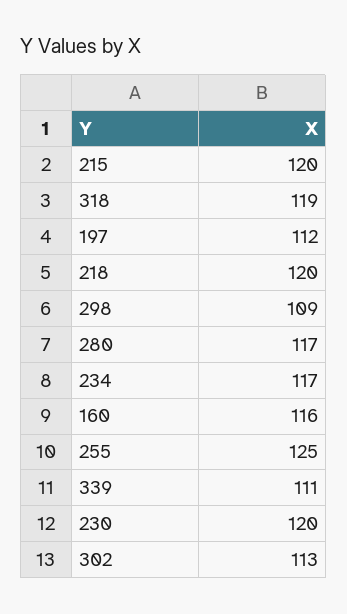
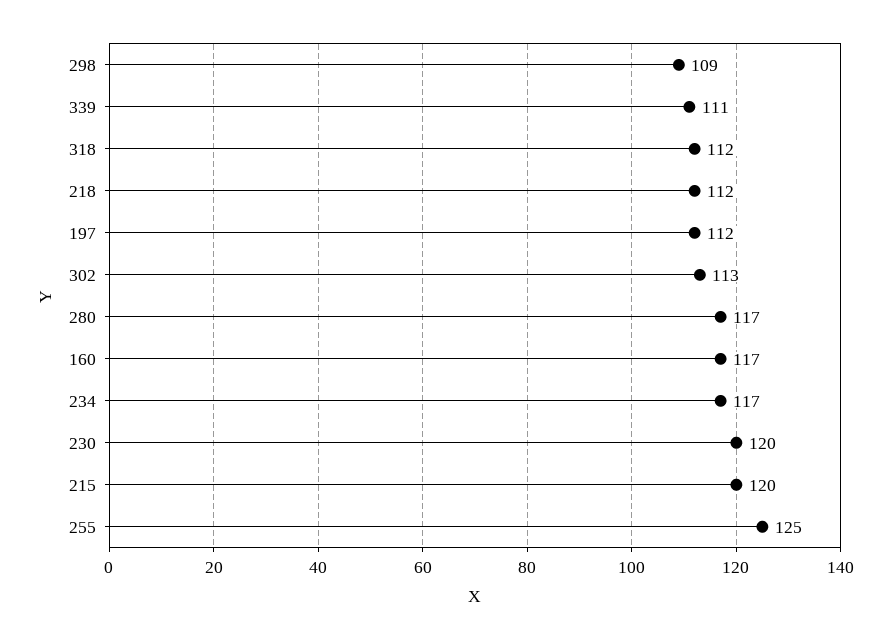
  {
    "215": 120,
-   "318": 119,
+   "318": 112,
    "197": 112,
-   "218": 120,
+   "218": 112,
    "298": 109,
    "280": 117,
    "234": 117,
-   "160": 116,
+   "160": 117,
    "255": 125,
    "339": 111,
    "230": 120,
    "302": 113
  }

